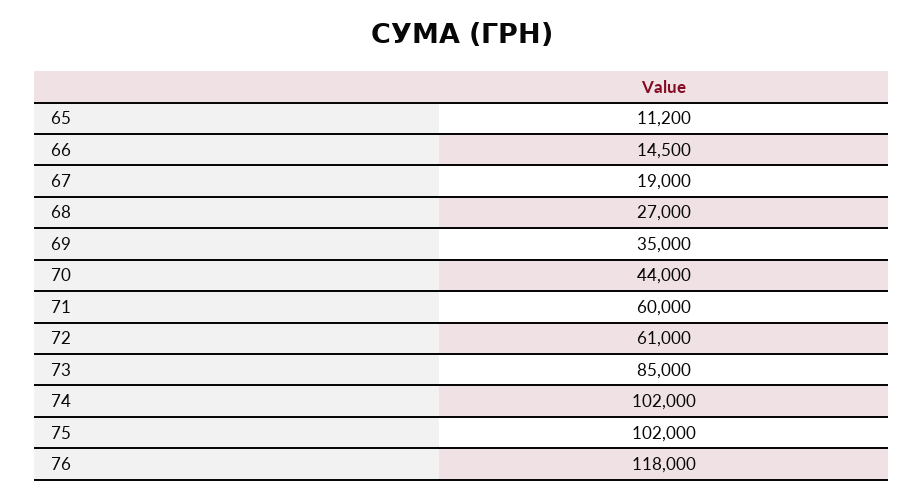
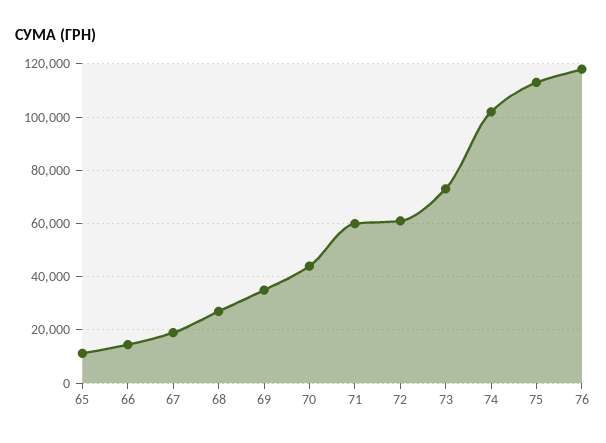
  {
    "65": 11200,
    "66": 14500,
    "67": 19000,
    "68": 27000,
    "69": 35000,
    "70": 44000,
    "71": 60000,
    "72": 61000,
-   "73": 85000,
+   "73": 72500,
    "74": 102000,
-   "75": 102000,
+   "75": 112500,
    "76": 118000
  }

